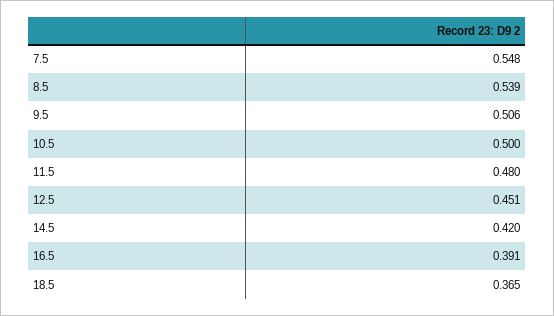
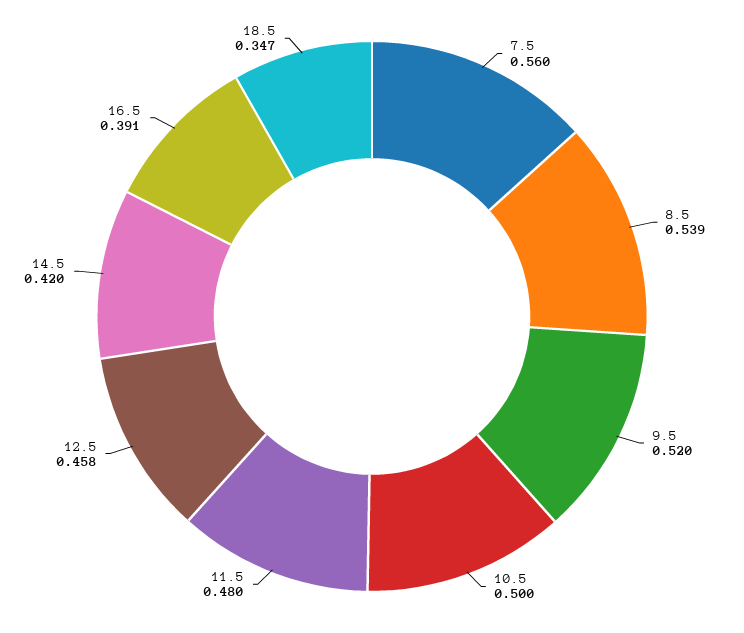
  {
-   "7.5": 0.548,
+   "7.5": 0.56,
    "8.5": 0.539,
-   "9.5": 0.506,
+   "9.5": 0.52,
    "10.5": 0.5,
    "11.5": 0.48,
-   "12.5": 0.451,
+   "12.5": 0.458,
    "14.5": 0.42,
    "16.5": 0.391,
-   "18.5": 0.365
+   "18.5": 0.347
  }

